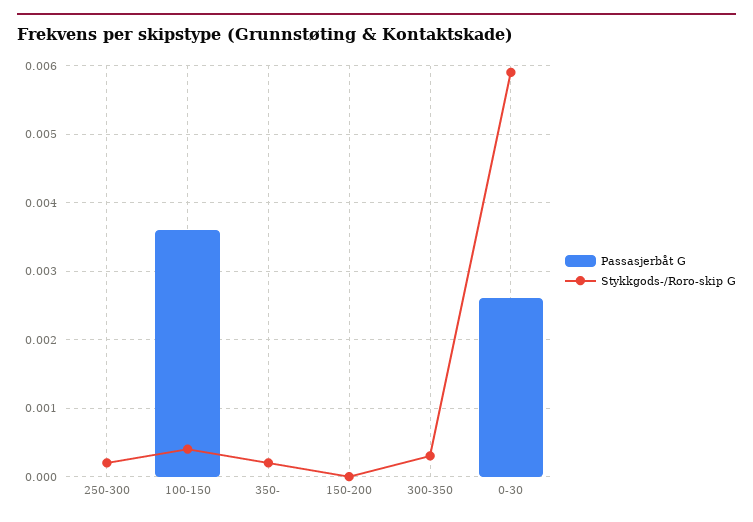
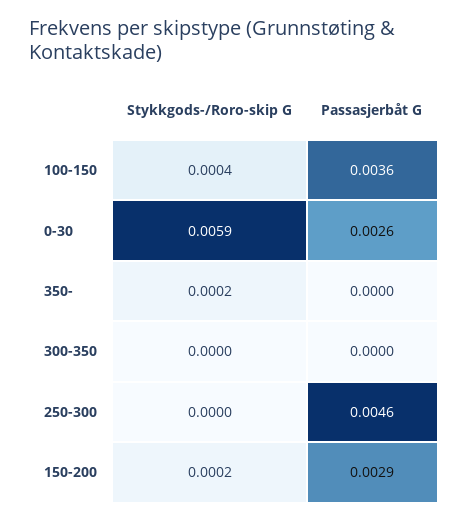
  {
    "Passasjerbåt G": {
-     "250-300": 0,
+     "250-300": 0.0046,
      "100-150": 0.0036,
      "350-": 0,
-     "150-200": 0,
+     "150-200": 0.0029,
      "300-350": 0,
      "0-30": 0.0026
    },
    "Stykkgods-/Roro-skip G": {
-     "250-300": 0.0002,
+     "250-300": 0,
      "100-150": 0.0004,
      "350-": 0.0002,
-     "150-200": 0,
+     "150-200": 0.0002,
-     "300-350": 0.0003,
+     "300-350": 0,
      "0-30": 0.0059
    }
  }

